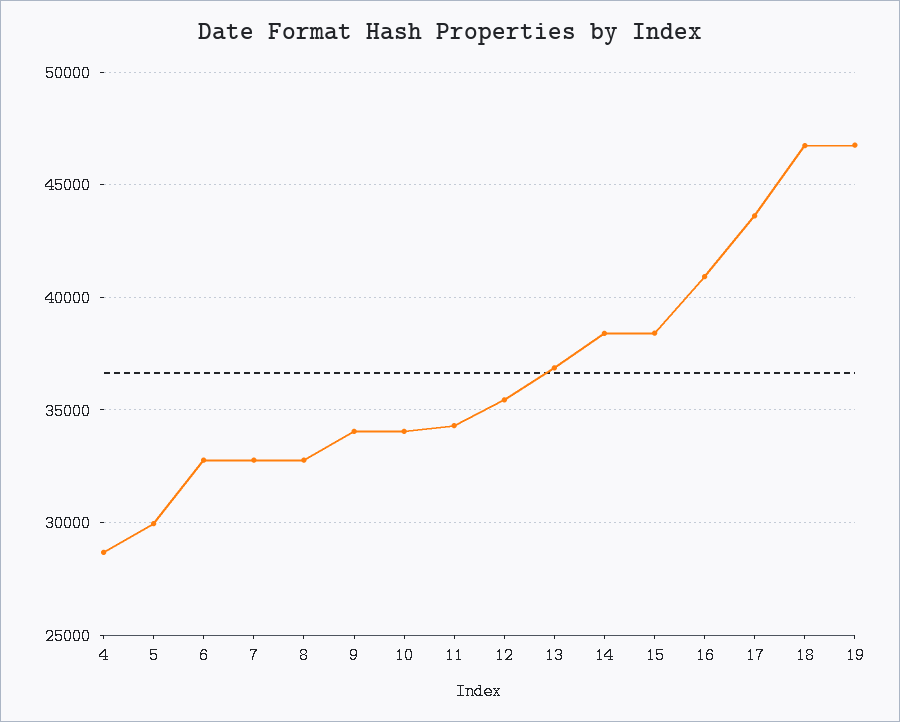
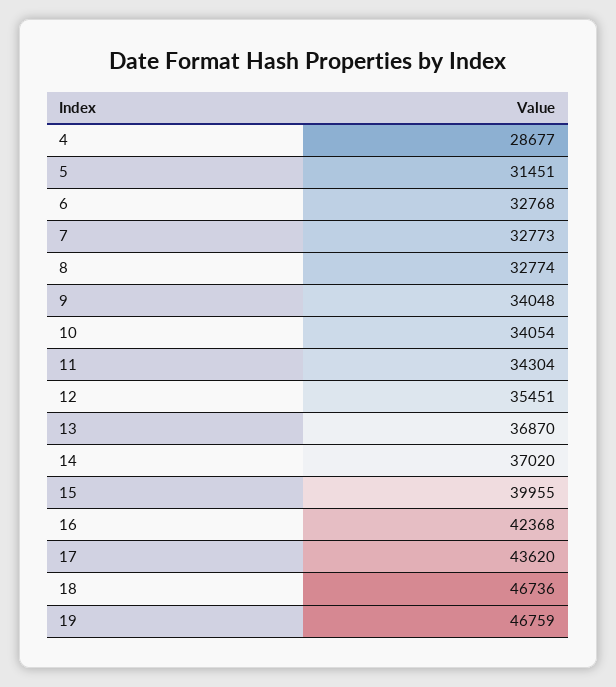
  {
    "4": 28677,
-   "5": 30000,
+   "5": 31451,
    "6": 32768,
    "7": 32773,
    "8": 32774,
    "9": 34048,
    "10": 34054,
    "11": 34304,
    "12": 35451,
    "13": 36870,
-   "14": 38500,
+   "14": 37020,
-   "15": 38500,
+   "15": 39955,
-   "16": 41000,
+   "16": 42368,
    "17": 43620,
    "18": 46736,
    "19": 46759
  }

